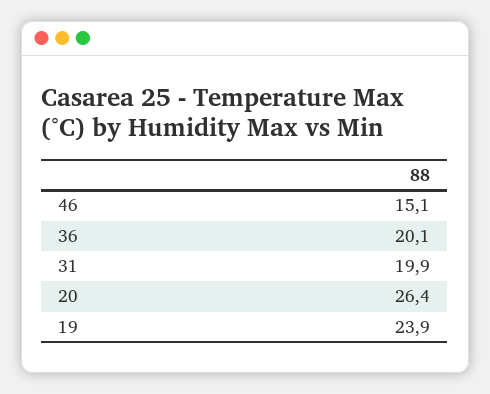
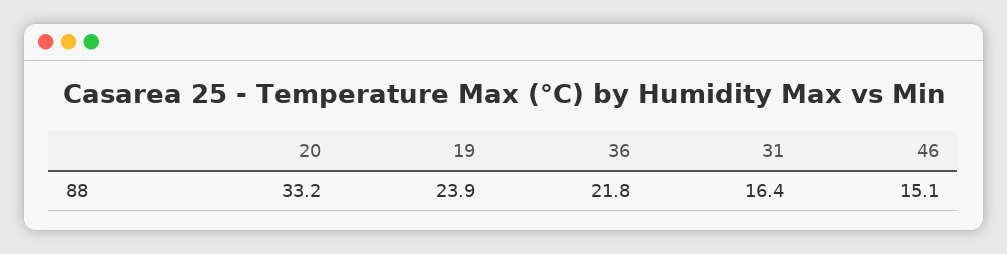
  {
    "46": 15.1,
-   "36": 20.1,
+   "36": 21.8,
-   "31": 19.9,
+   "31": 16.4,
-   "20": 26.4,
+   "20": 33.2,
    "19": 23.9
  }

